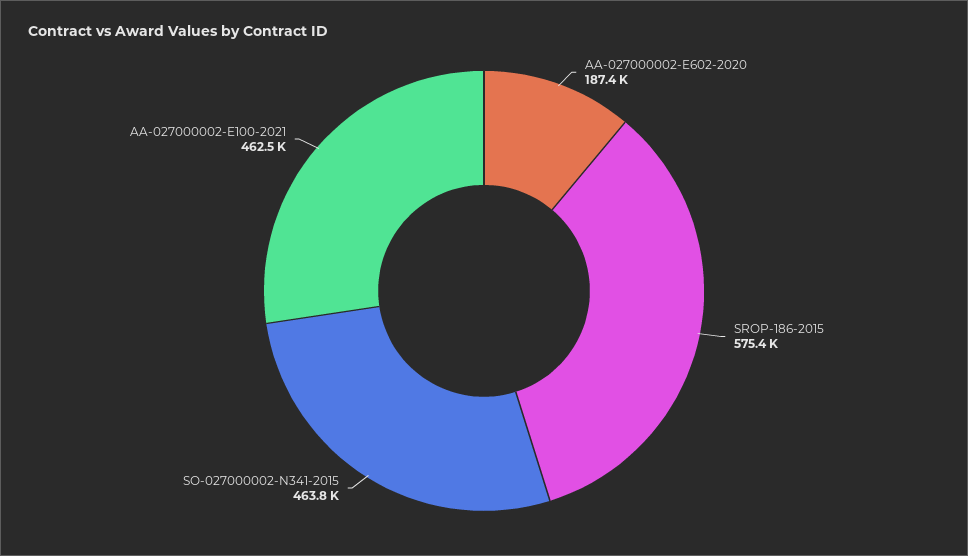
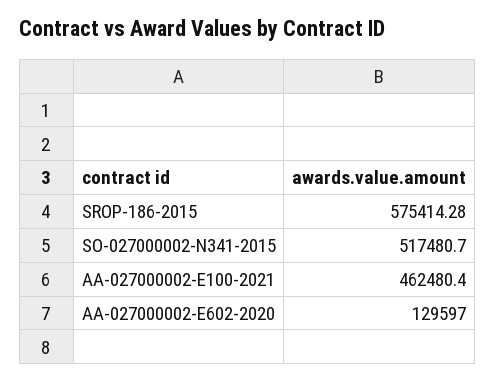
  {
-   "AA-027000002-E602-2020": 187400,
+   "AA-027000002-E602-2020": 129597,
    "SROP-186-2015": 575414.28,
-   "SO-027000002-N341-2015": 463800,
+   "SO-027000002-N341-2015": 517480.7,
    "AA-027000002-E100-2021": 462480.4
  }

